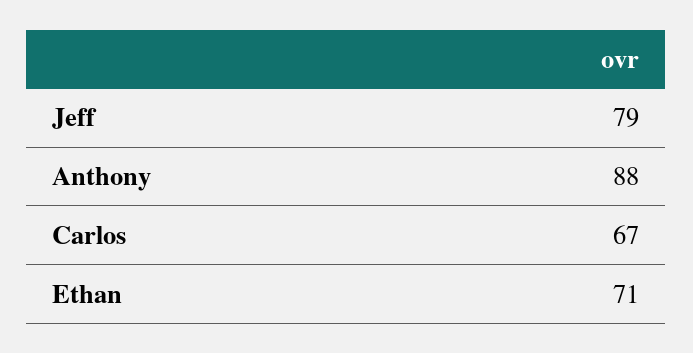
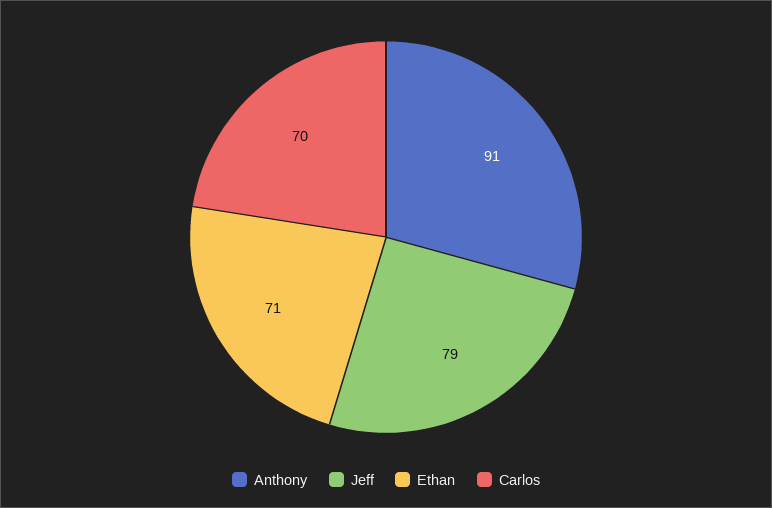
  {
    "Jeff": 79,
-   "Anthony": 88,
+   "Anthony": 91,
-   "Carlos": 67,
+   "Carlos": 70,
    "Ethan": 71
  }

